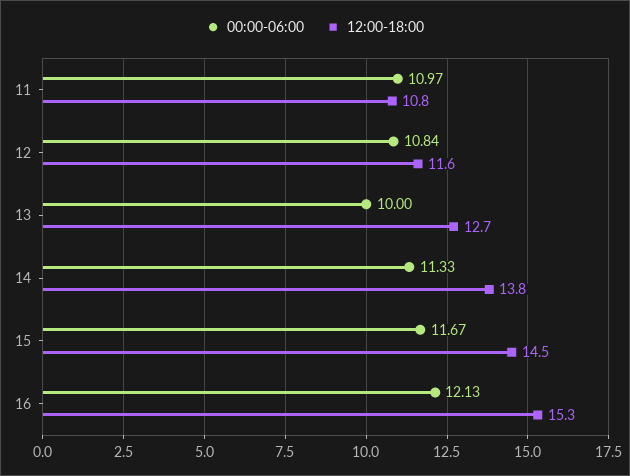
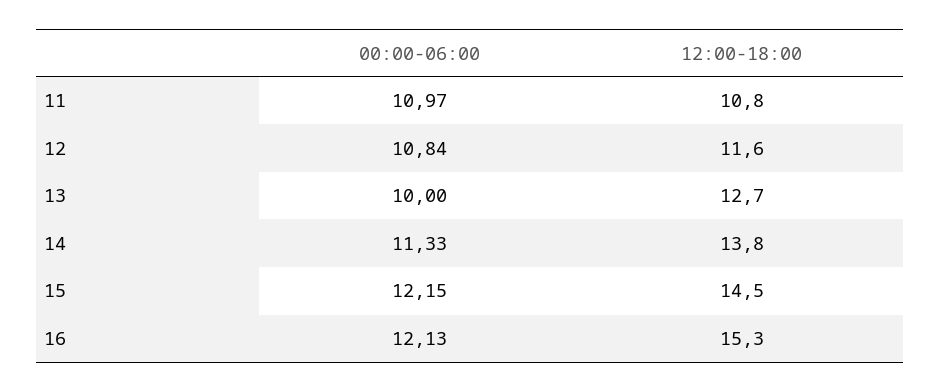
  {
    "00:00-06:00": {
      "11": 10.97,
      "12": 10.84,
      "13": 10,
      "14": 11.33,
-     "15": 11.67,
+     "15": 12.15,
      "16": 12.13
    },
    "12:00-18:00": {
      "11": 10.8,
      "12": 11.6,
      "13": 12.7,
      "14": 13.8,
      "15": 14.5,
      "16": 15.3
    }
  }

